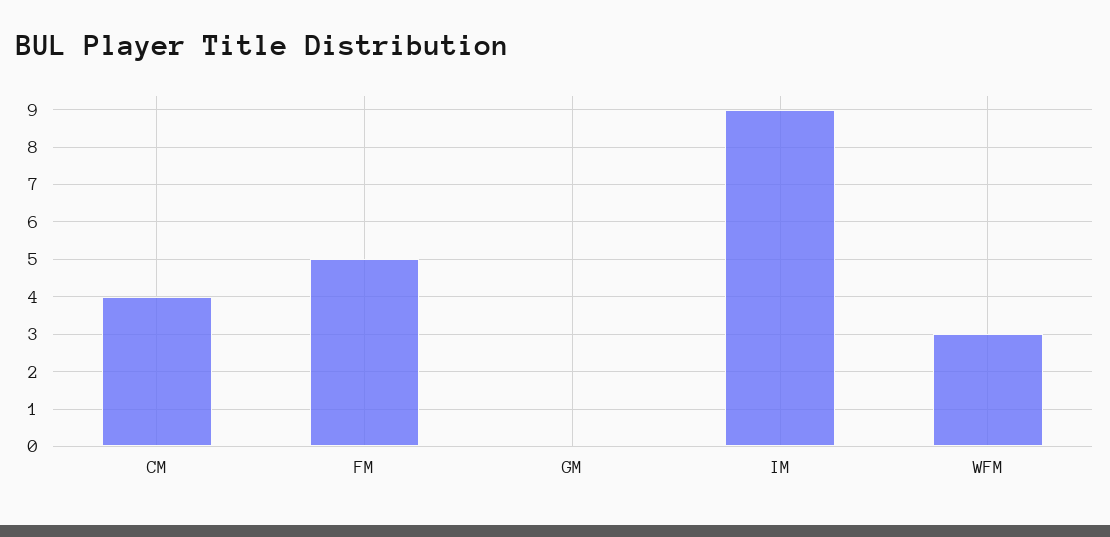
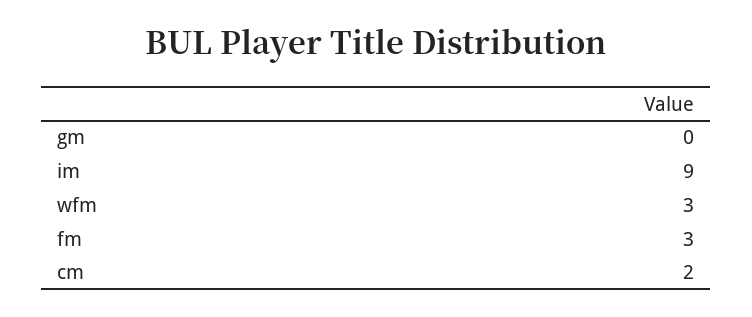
  {
-   "CM": 4,
+   "CM": 2,
-   "FM": 5,
+   "FM": 3,
    "GM": 0,
    "IM": 9,
    "WFM": 3
  }

